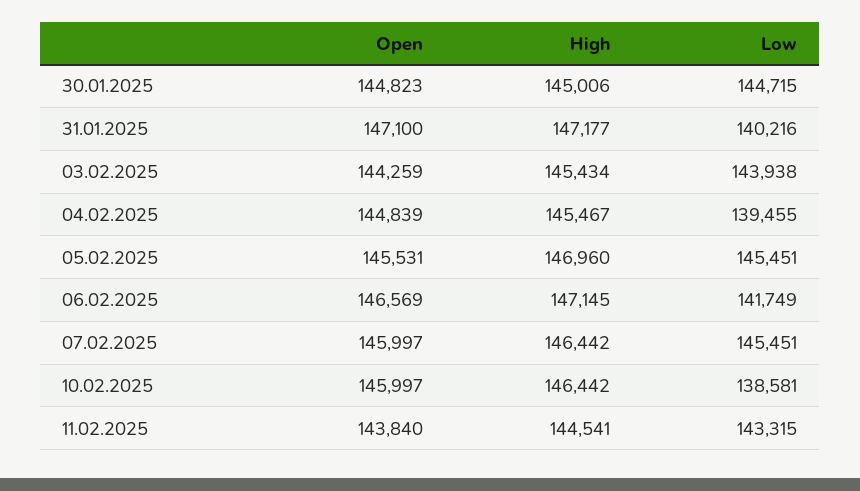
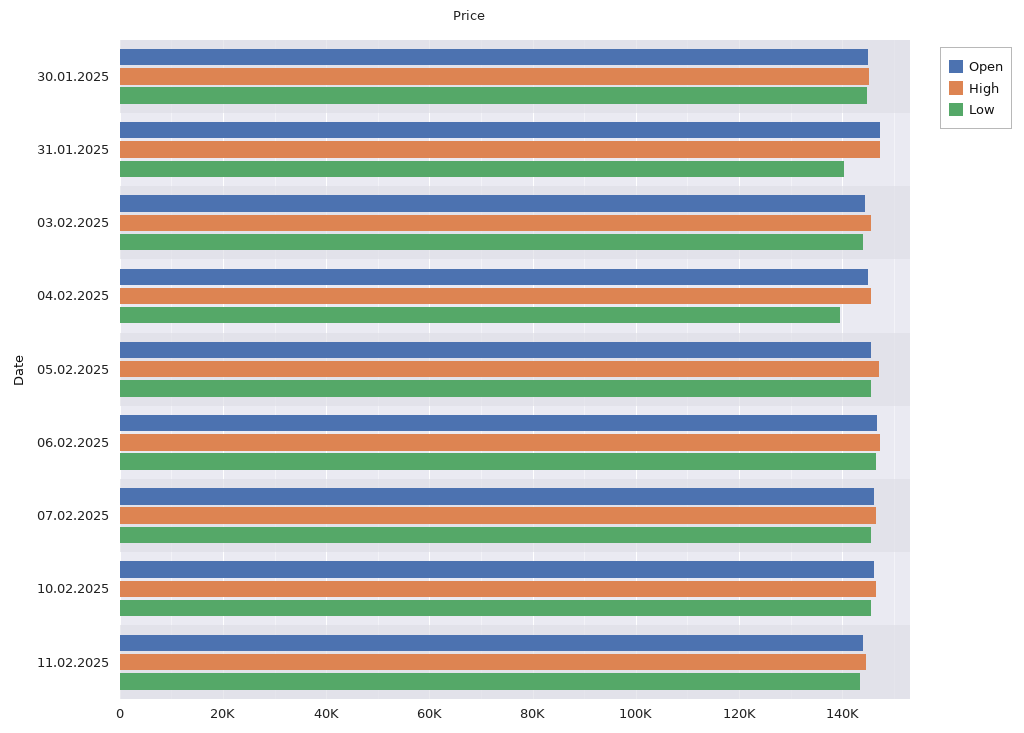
  {
    "Open": {
      "30.01.2025": 144823,
      "31.01.2025": 147100,
      "03.02.2025": 144259,
      "04.02.2025": 144839,
      "05.02.2025": 145531,
      "06.02.2025": 146569,
      "07.02.2025": 145997,
      "10.02.2025": 145997,
      "11.02.2025": 143840
    },
    "High": {
      "30.01.2025": 145006,
      "31.01.2025": 147177,
      "03.02.2025": 145434,
      "04.02.2025": 145467,
      "05.02.2025": 146960,
      "06.02.2025": 147145,
      "07.02.2025": 146442,
      "10.02.2025": 146442,
      "11.02.2025": 144541
    },
    "Low": {
      "30.01.2025": 144715,
      "31.01.2025": 140216,
      "03.02.2025": 143938,
      "04.02.2025": 139455,
      "05.02.2025": 145451,
-     "06.02.2025": 141749,
+     "06.02.2025": 146000,
      "07.02.2025": 145451,
-     "10.02.2025": 138581,
+     "10.02.2025": 146000,
      "11.02.2025": 143315
    }
  }

